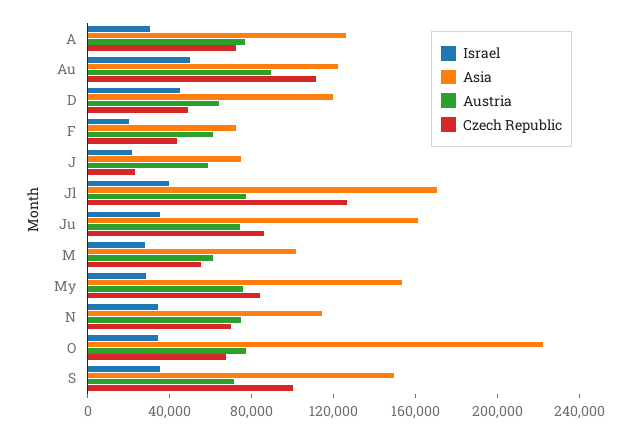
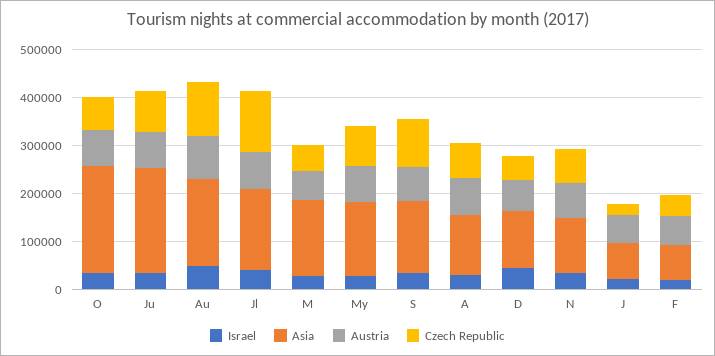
  {
    "Israel": {
      "A": 30000,
      "Au": 50000,
      "D": 50000,
      "F": 20000,
      "J": 20000,
      "Jl": 40000,
      "Ju": 40000,
      "M": 30000,
      "My": 30000,
      "N": 30000,
      "O": 30000,
      "S": 30000
    },
    "Asia": {
      "A": 130000,
-     "Au": 120000,
+     "Au": 180000,
      "D": 120000,
      "F": 70000,
      "J": 70000,
      "Jl": 170000,
-     "Ju": 160000,
+     "Ju": 220000,
-     "M": 100000,
+     "M": 160000,
      "My": 150000,
      "N": 110000,
      "O": 220000,
      "S": 150000
    },
    "Austria": {
      "A": 80000,
      "Au": 90000,
      "D": 60000,
      "F": 60000,
      "J": 60000,
      "Jl": 80000,
      "Ju": 70000,
      "M": 60000,
      "My": 80000,
      "N": 70000,
      "O": 80000,
      "S": 70000
    },
    "Czech Republic": {
      "A": 70000,
      "Au": 110000,
      "D": 50000,
      "F": 40000,
      "J": 20000,
      "Jl": 130000,
      "Ju": 90000,
      "M": 50000,
      "My": 80000,
      "N": 70000,
      "O": 70000,
      "S": 100000
    }
  }

